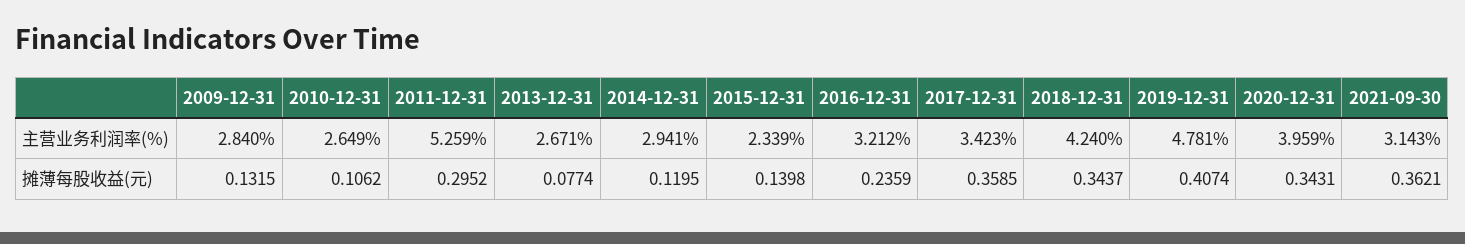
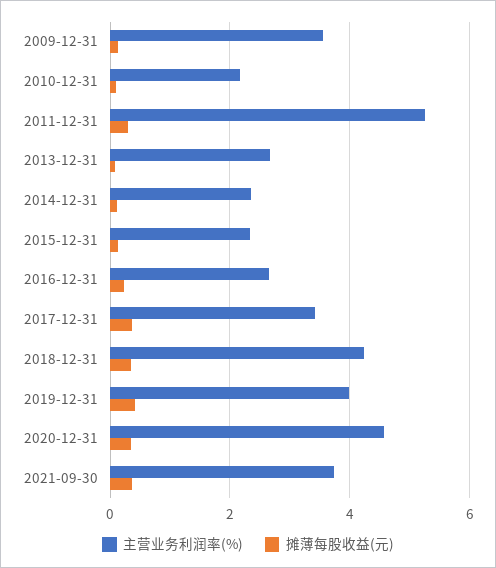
  {
    "主营业务利润率(%)": {
-     "2009-12-31": 2.84,
+     "2009-12-31": 3.6,
-     "2010-12-31": 2.649,
+     "2010-12-31": 2.2,
      "2011-12-31": 5.259,
      "2013-12-31": 2.671,
-     "2014-12-31": 2.941,
+     "2014-12-31": 2.4,
      "2015-12-31": 2.339,
-     "2016-12-31": 3.212,
+     "2016-12-31": 2.6,
      "2017-12-31": 3.423,
      "2018-12-31": 4.24,
-     "2019-12-31": 4.781,
+     "2019-12-31": 4,
-     "2020-12-31": 3.959,
+     "2020-12-31": 4.6,
-     "2021-09-30": 3.143
+     "2021-09-30": 3.8
    },
    "摊薄每股收益(元)": {
      "2009-12-31": 0.1315,
      "2010-12-31": 0.1062,
      "2011-12-31": 0.2952,
      "2013-12-31": 0.0774,
      "2014-12-31": 0.1195,
      "2015-12-31": 0.1398,
      "2016-12-31": 0.2359,
      "2017-12-31": 0.3585,
      "2018-12-31": 0.3437,
      "2019-12-31": 0.4074,
      "2020-12-31": 0.3431,
      "2021-09-30": 0.3621
    }
  }

